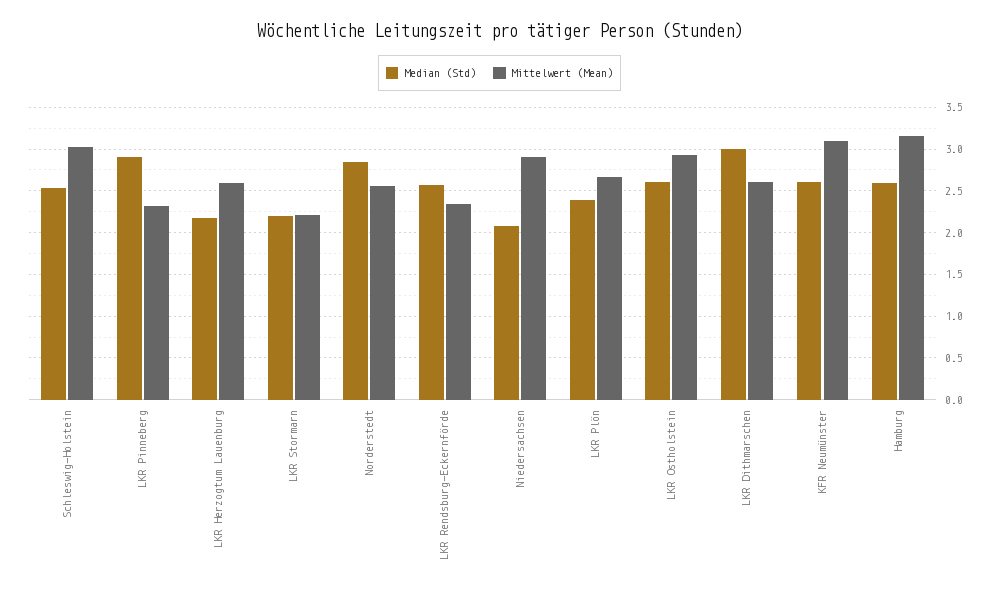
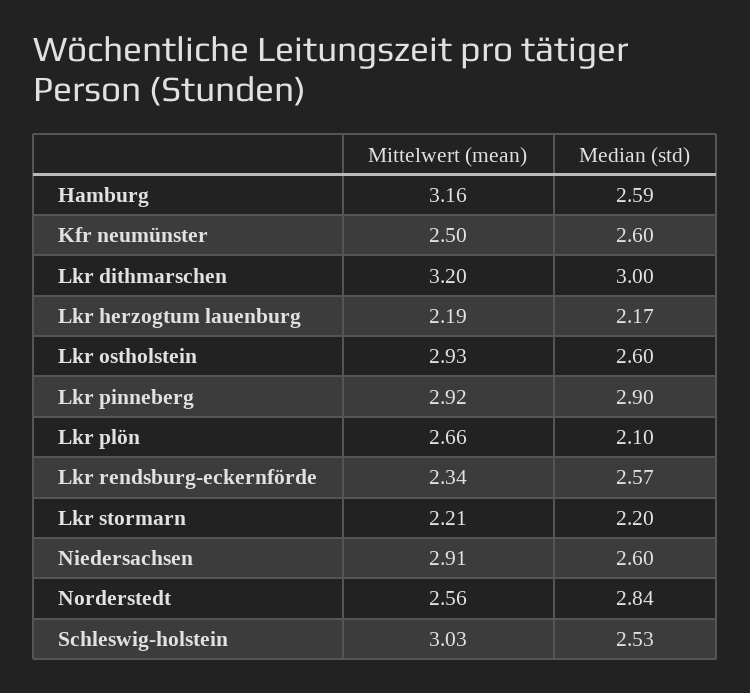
  {
    "Median (Std)": {
      "Schleswig-Holstein": 2.53,
      "LKR Pinneberg": 2.9,
      "LKR Herzogtum Lauenburg": 2.17,
      "LKR Stormarn": 2.2,
      "Norderstedt": 2.84,
      "LKR Rendsburg-Eckernförde": 2.57,
-     "Niedersachsen": 2.1,
+     "Niedersachsen": 2.6,
-     "LKR Plön": 2.4,
+     "LKR Plön": 2.1,
      "LKR Ostholstein": 2.6,
      "LKR Dithmarschen": 3,
      "KFR Neumünster": 2.6,
      "Hamburg": 2.59
    },
    "Mittelwert (Mean)": {
      "Schleswig-Holstein": 3.03,
-     "LKR Pinneberg": 2.3,
+     "LKR Pinneberg": 2.92,
-     "LKR Herzogtum Lauenburg": 2.6,
+     "LKR Herzogtum Lauenburg": 2.19,
      "LKR Stormarn": 2.21,
      "Norderstedt": 2.56,
      "LKR Rendsburg-Eckernförde": 2.34,
      "Niedersachsen": 2.91,
      "LKR Plön": 2.66,
      "LKR Ostholstein": 2.93,
-     "LKR Dithmarschen": 2.6,
+     "LKR Dithmarschen": 3.2,
-     "KFR Neumünster": 3.1,
+     "KFR Neumünster": 2.5,
      "Hamburg": 3.16
    }
  }

